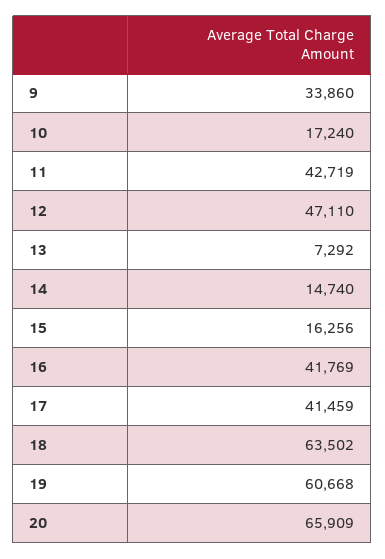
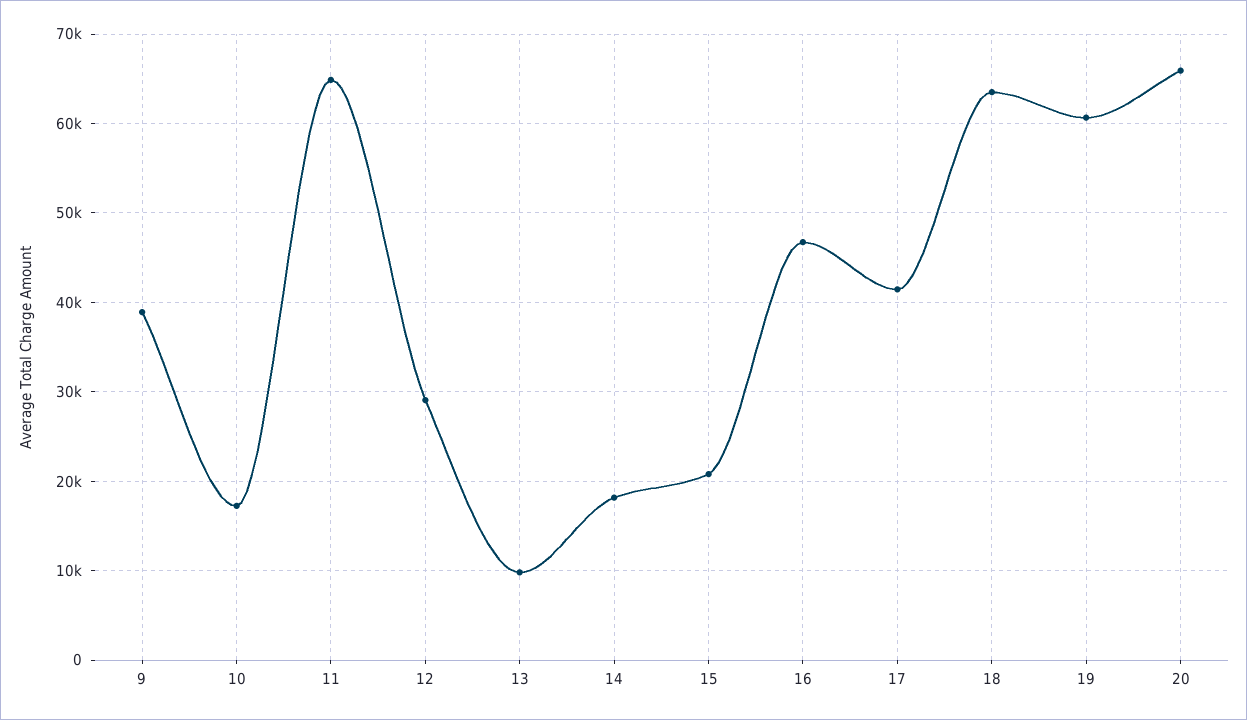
  {
-   "9": 33860,
+   "9": 39000,
    "10": 17240,
-   "11": 42719,
+   "11": 65000,
-   "12": 47110,
+   "12": 29000,
-   "13": 7292,
+   "13": 10000,
-   "14": 14740,
+   "14": 18000,
-   "15": 16256,
+   "15": 21000,
-   "16": 41769,
+   "16": 47000,
    "17": 41459,
    "18": 63502,
    "19": 60668,
    "20": 65909
  }

